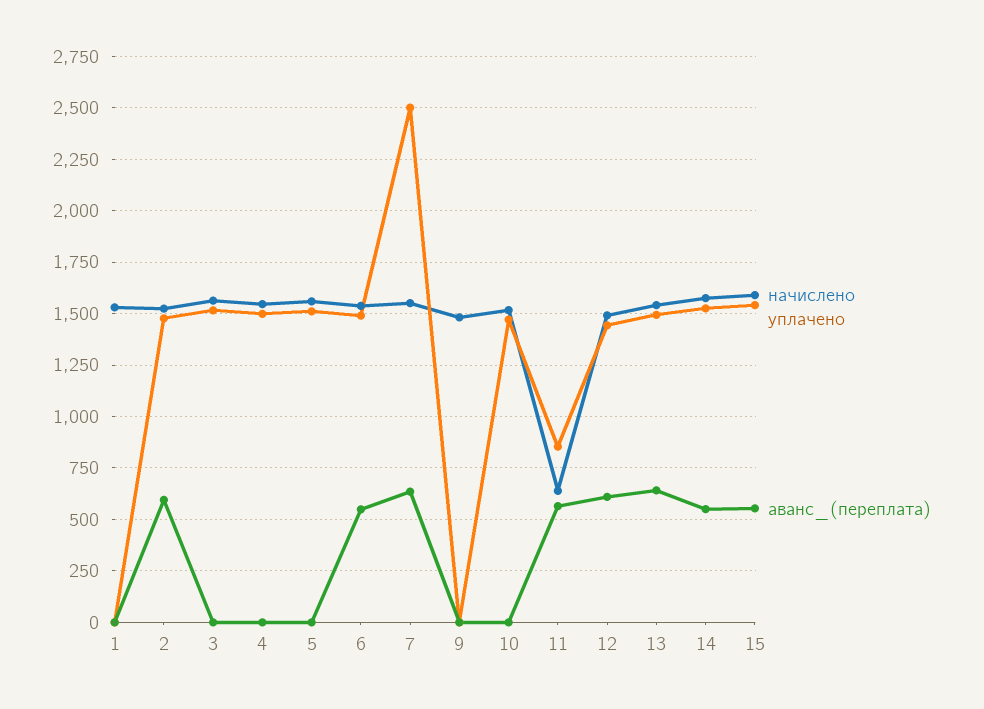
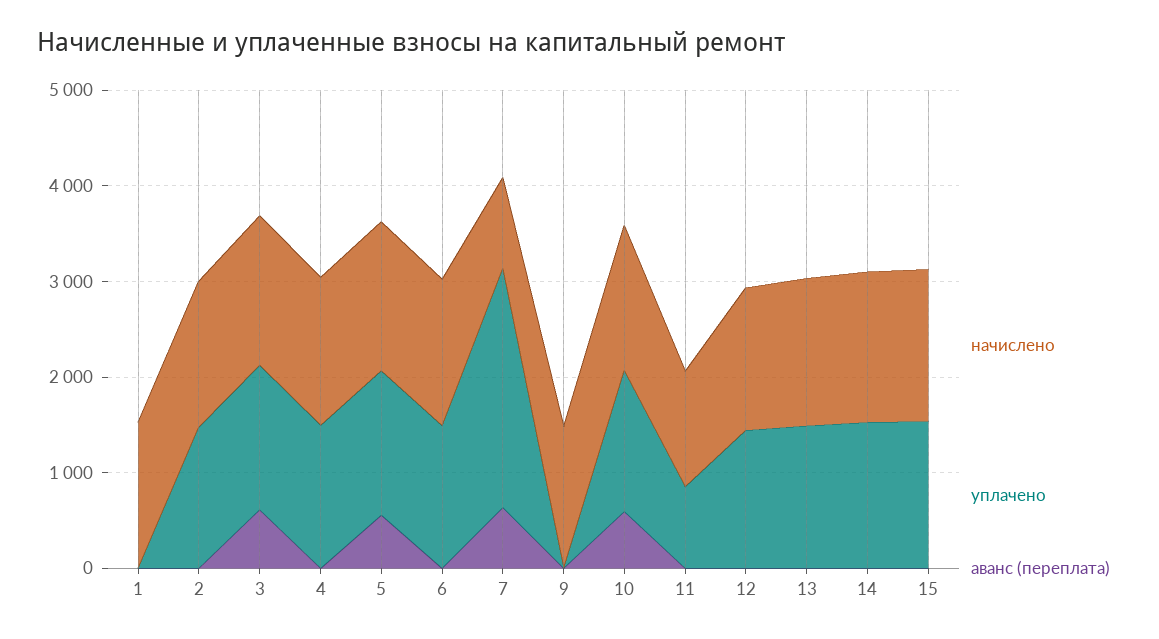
  {
    "начислено": {
      "1": 1550,
      "2": 1500,
      "3": 1550,
      "4": 1550,
      "5": 1550,
      "6": 1550,
-     "7": 1550,
+     "7": 1000,
      "9": 1500,
      "10": 1500,
-     "11": 650,
+     "11": 1200,
      "12": 1500,
      "13": 1550,
      "14": 1550,
      "15": 1600
    },
    "уплачено": {
      "1": 0,
      "2": 1500,
      "3": 1500,
      "4": 1500,
      "5": 1500,
      "6": 1500,
      "7": 2500,
      "9": 0,
      "10": 1450,
      "11": 850,
      "12": 1450,
      "13": 1500,
      "14": 1550,
      "15": 1550
    },
    "аванс_(переплата)": {
      "1": 0,
-     "2": 600,
+     "2": 0,
-     "3": 0,
+     "3": 600,
      "4": 0,
-     "5": 0,
+     "5": 600,
-     "6": 550,
+     "6": 0,
      "7": 650,
      "9": 0,
-     "10": 0,
+     "10": 600,
-     "11": 550,
+     "11": 0,
-     "12": 600,
+     "12": 0,
-     "13": 650,
+     "13": 0,
-     "14": 550,
+     "14": 0,
-     "15": 550
+     "15": 0
    }
  }

